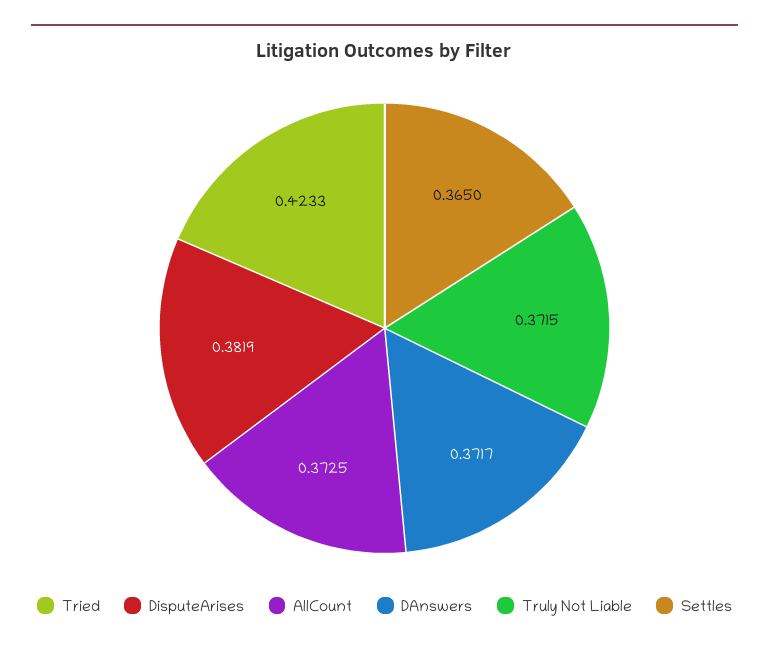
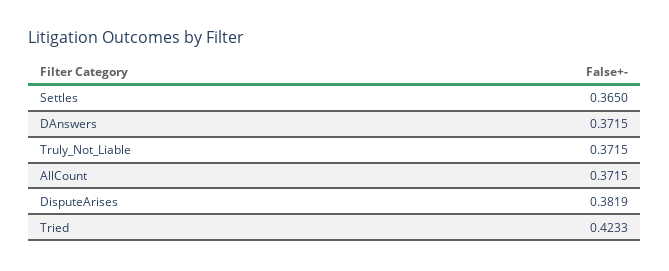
  {
    "Tried": 0.4233,
    "DisputeArises": 0.3819,
-   "AllCount": 0.3725,
+   "AllCount": 0.3715,
-   "DAnswers": 0.3717,
+   "DAnswers": 0.3715,
    "Truly Not Liable": 0.3715,
    "Settles": 0.365
  }

